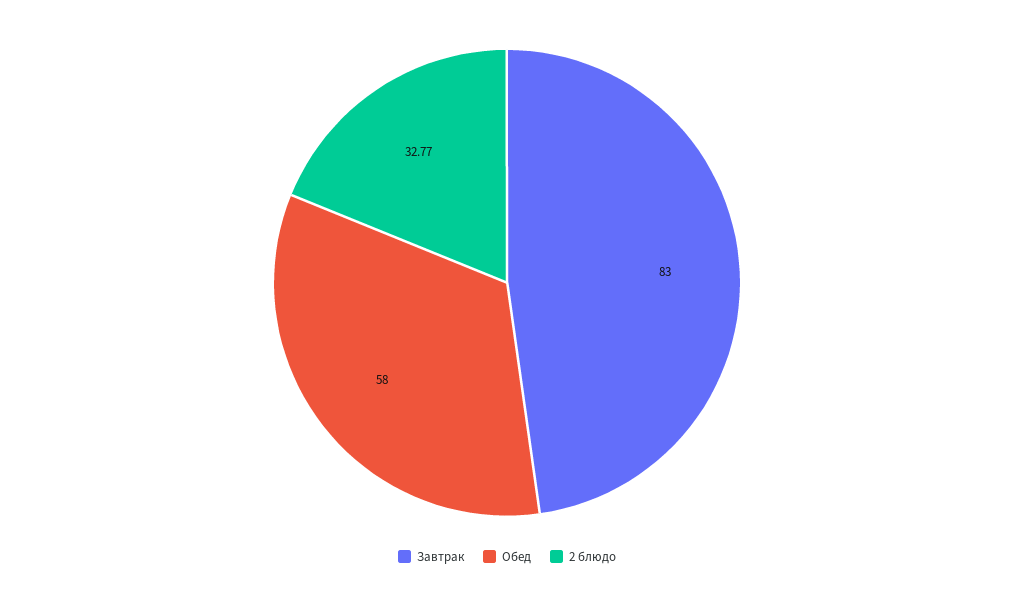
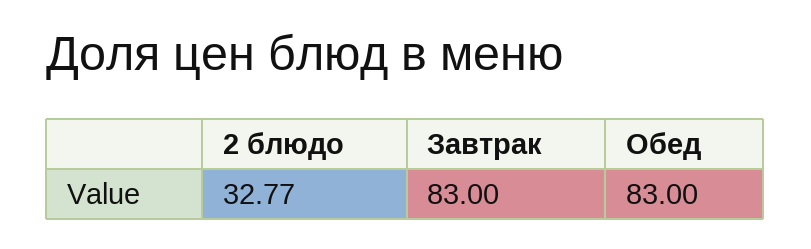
  {
    "Завтрак": 83,
-   "Обед": 58,
+   "Обед": 83,
    "2 блюдо": 32.77
  }

